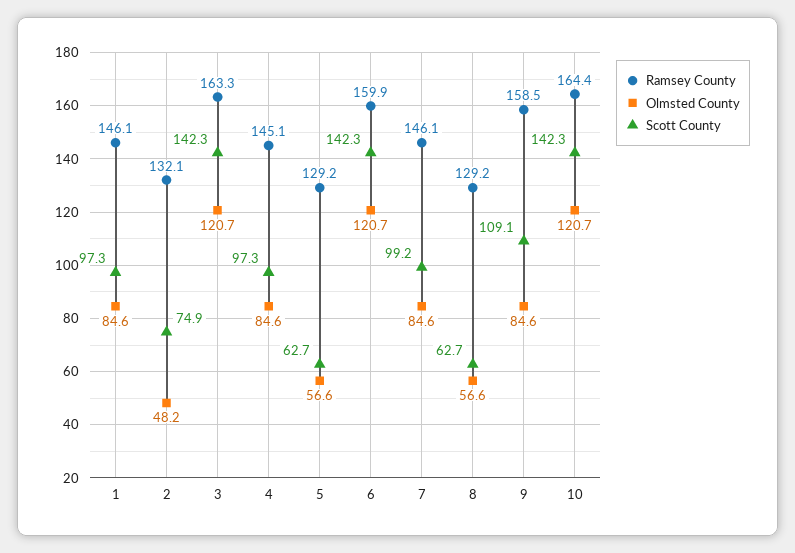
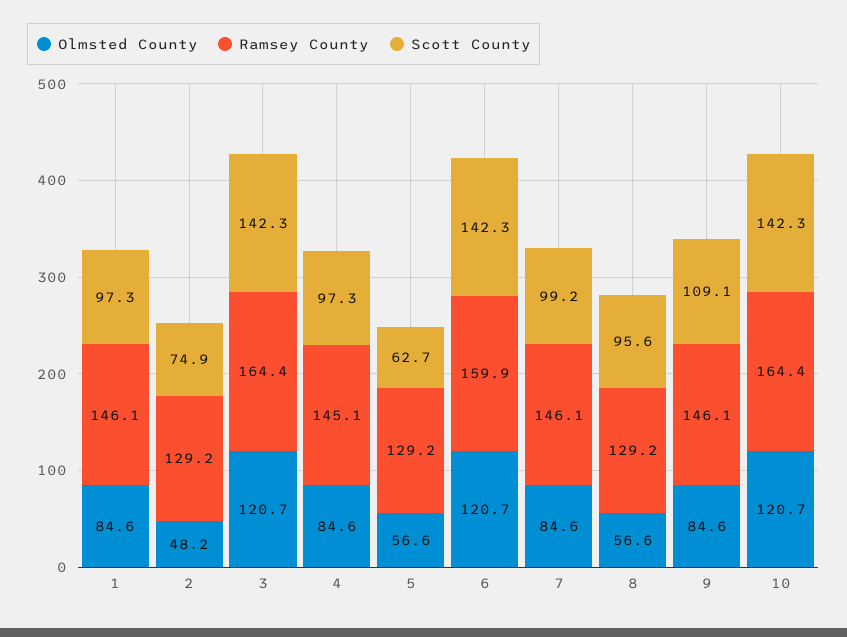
  {
    "Ramsey County": {
      "1": 146.1,
-     "2": 132.1,
+     "2": 129.2,
-     "3": 163.3,
+     "3": 164.4,
      "4": 145.1,
      "5": 129.2,
      "6": 159.9,
      "7": 146.1,
      "8": 129.2,
-     "9": 158.5,
+     "9": 146.1,
      "10": 164.4
    },
    "Olmsted County": {
      "1": 84.6,
      "2": 48.2,
      "3": 120.7,
      "4": 84.6,
      "5": 56.6,
      "6": 120.7,
      "7": 84.6,
      "8": 56.6,
      "9": 84.6,
      "10": 120.7
    },
    "Scott County": {
      "1": 97.3,
      "2": 74.9,
      "3": 142.3,
      "4": 97.3,
      "5": 62.7,
      "6": 142.3,
      "7": 99.2,
-     "8": 62.7,
+     "8": 95.6,
      "9": 109.1,
      "10": 142.3
    }
  }

